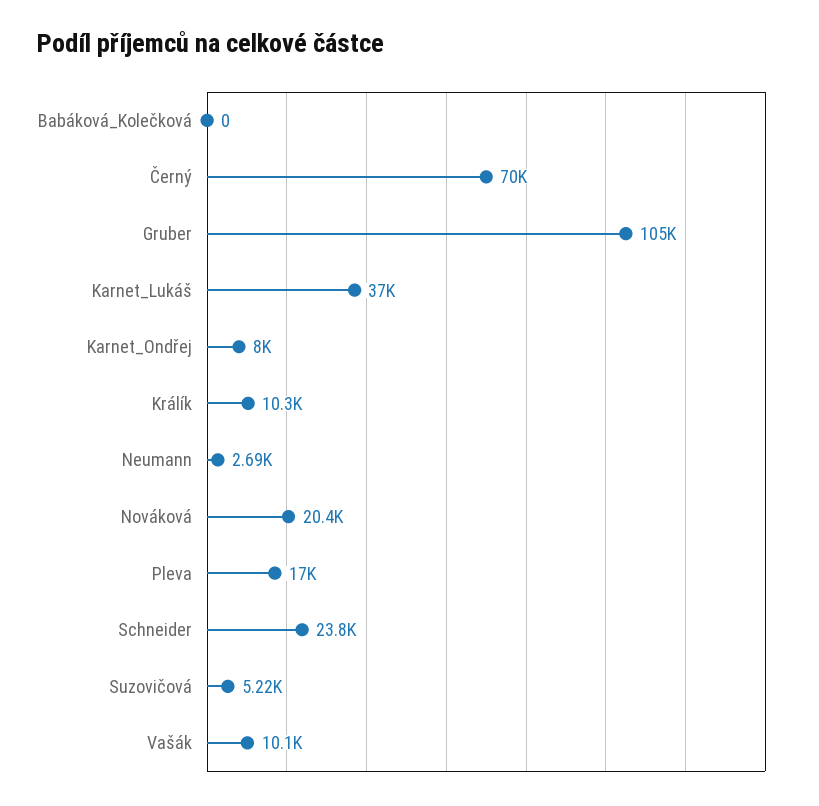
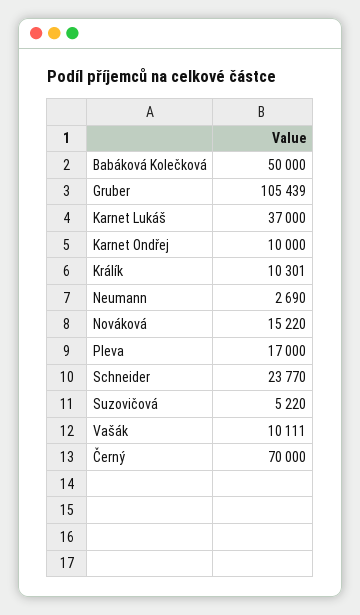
  {
-   "Babáková_Kolečková": 0,
+   "Babáková_Kolečková": 50000,
    "Černý": 70000,
    "Gruber": 105439,
    "Karnet_Lukáš": 37000,
-   "Karnet_Ondřej": 8000,
+   "Karnet_Ondřej": 10000,
    "Králík": 10301,
    "Neumann": 2690,
-   "Nováková": 20400,
+   "Nováková": 15220,
    "Pleva": 17000,
    "Schneider": 23770,
    "Suzovičová": 5220,
    "Vašák": 10111
  }

